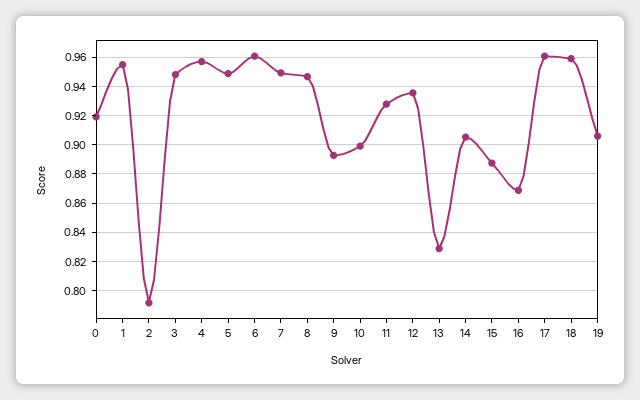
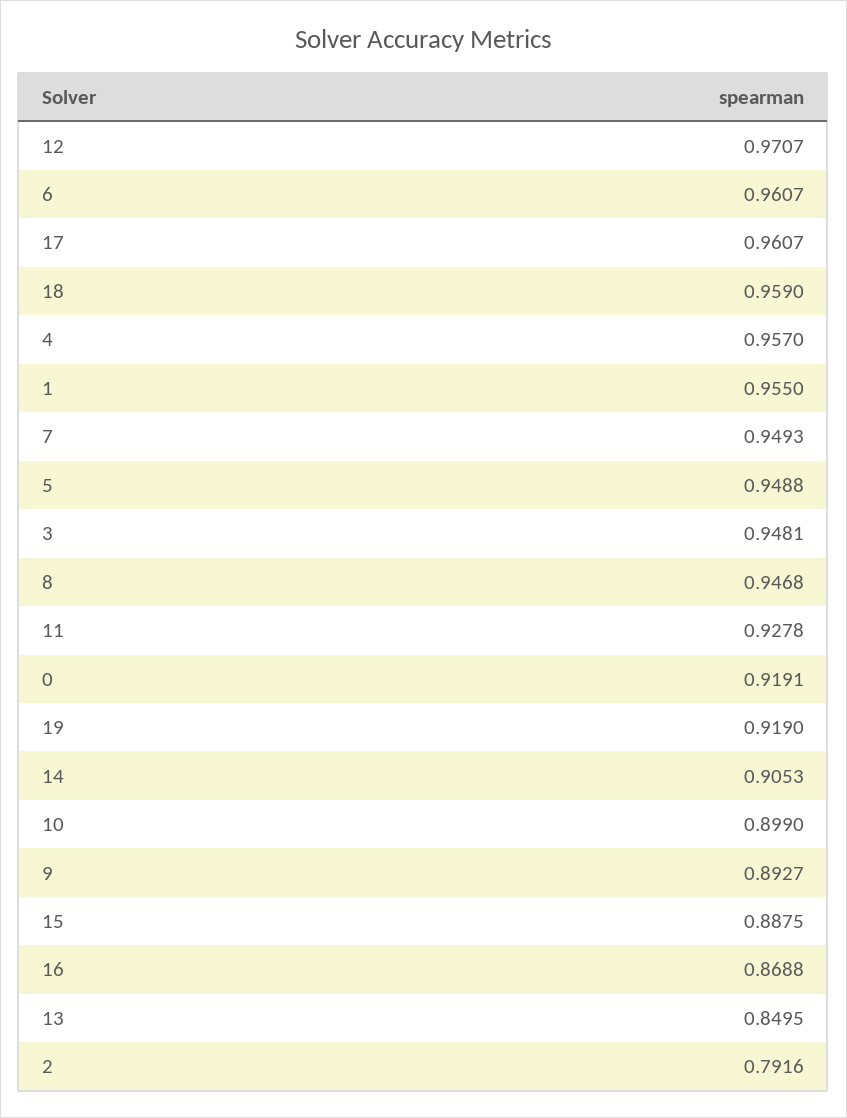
  {
    "0": 0.9191,
    "1": 0.955,
    "2": 0.7916,
    "3": 0.9481,
    "4": 0.957,
    "5": 0.9488,
    "6": 0.9607,
    "7": 0.9493,
    "8": 0.9468,
    "9": 0.8927,
    "10": 0.899,
    "11": 0.9278,
-   "12": 0.935,
+   "12": 0.9707,
-   "13": 0.83,
+   "13": 0.8495,
    "14": 0.9053,
    "15": 0.8875,
    "16": 0.8688,
    "17": 0.9607,
    "18": 0.959,
-   "19": 0.905
+   "19": 0.919
  }

